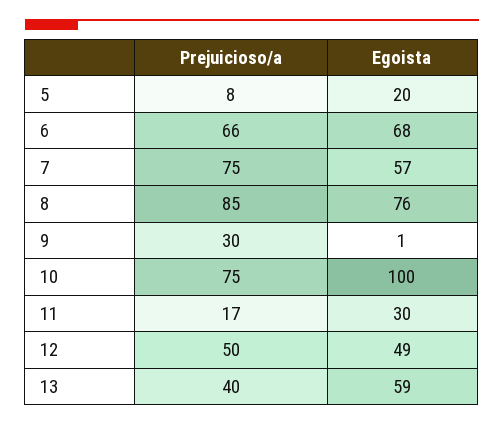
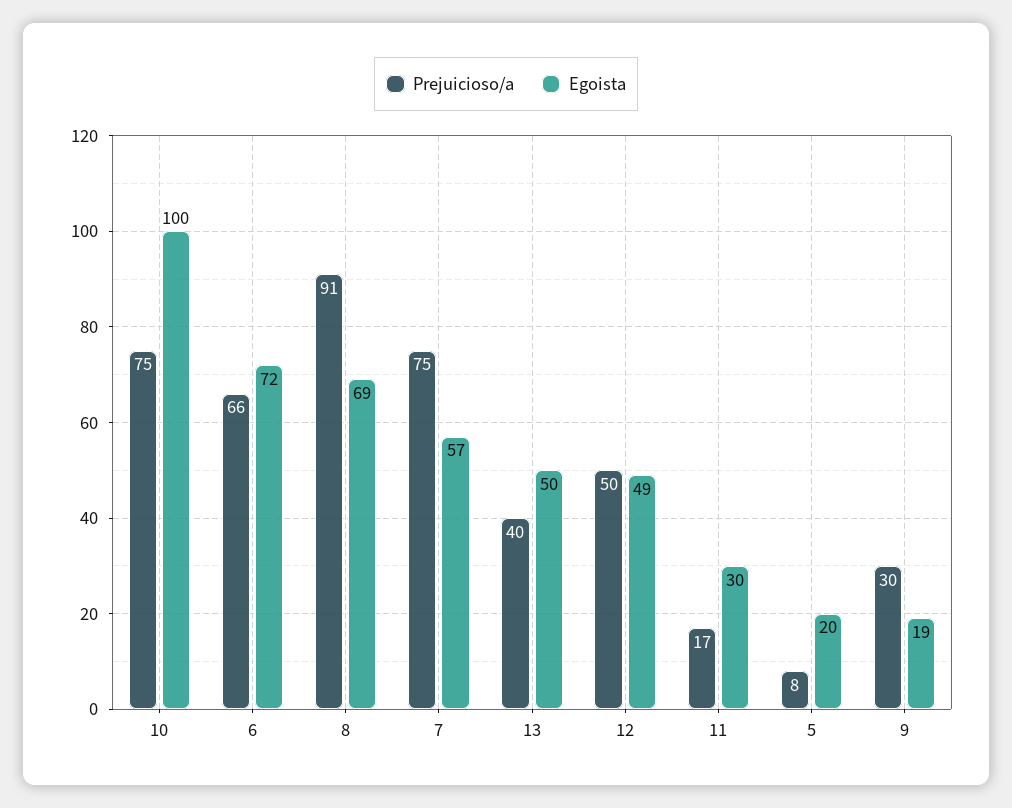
  {
    "Prejuicioso/a": {
      "5": 8,
      "6": 66,
      "7": 75,
-     "8": 85,
+     "8": 91,
      "9": 30,
      "10": 75,
      "11": 17,
      "12": 50,
      "13": 40
    },
    "Egoista": {
      "5": 20,
-     "6": 68,
+     "6": 72,
      "7": 57,
-     "8": 76,
+     "8": 69,
-     "9": 1,
+     "9": 19,
      "10": 100,
      "11": 30,
      "12": 49,
-     "13": 59
+     "13": 50
    }
  }

